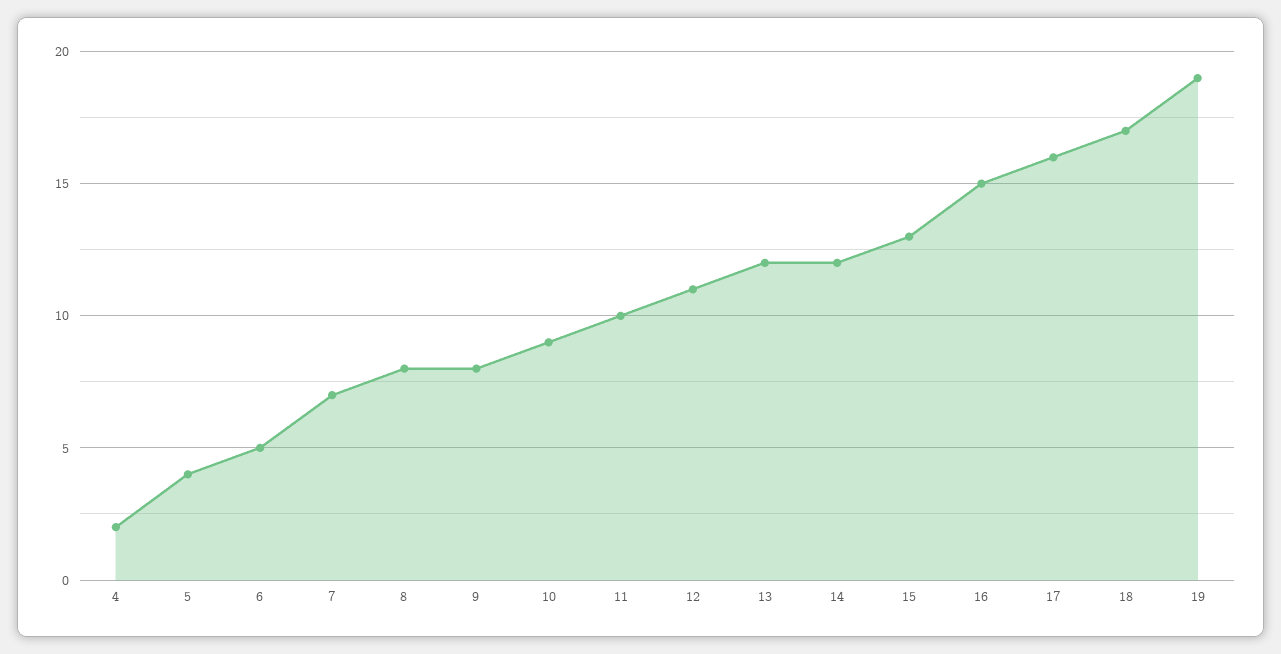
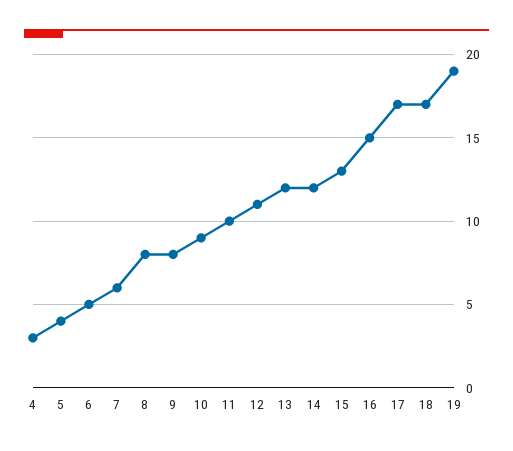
  {
-   "4": 2,
+   "4": 3,
    "5": 4,
    "6": 5,
-   "7": 7,
+   "7": 6,
    "8": 8,
    "9": 8,
    "10": 9,
    "11": 10,
    "12": 11,
    "13": 12,
    "14": 12,
    "15": 13,
    "16": 15,
-   "17": 16,
+   "17": 17,
    "18": 17,
    "19": 19
  }

